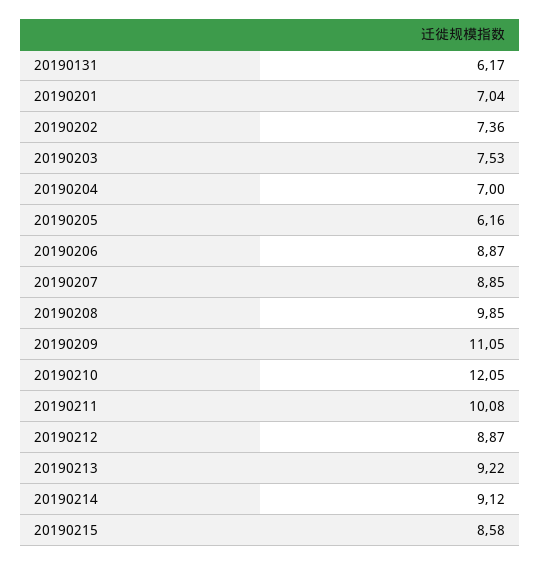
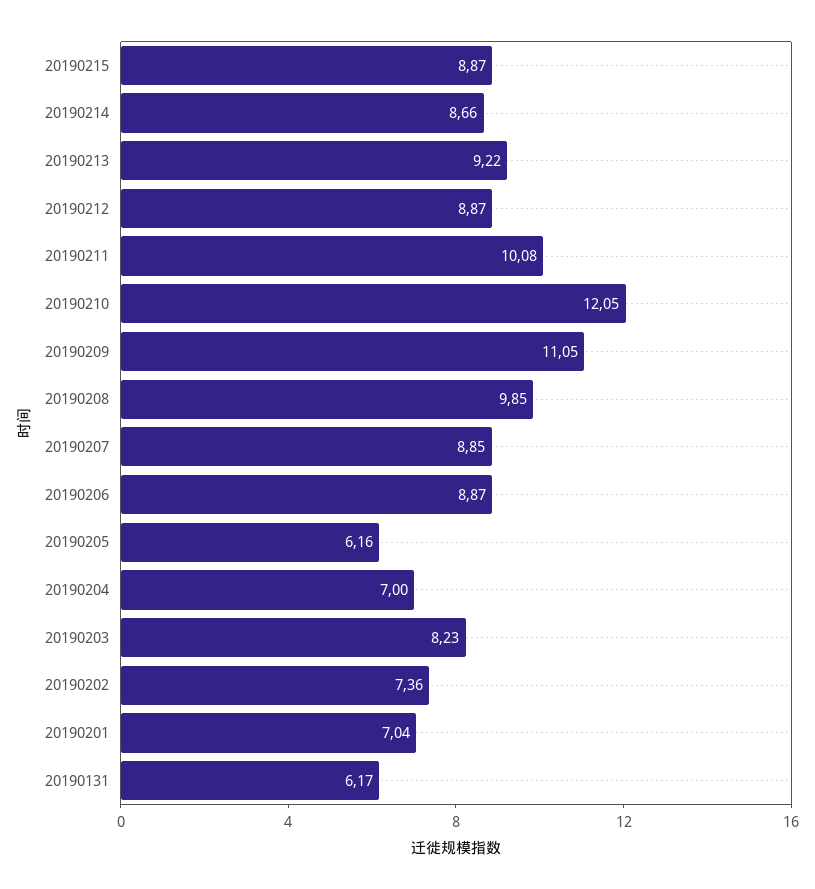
  {
    "20190131": 6.17,
    "20190201": 7.04,
    "20190202": 7.36,
-   "20190203": 7.53,
+   "20190203": 8.23,
    "20190204": 7,
    "20190205": 6.16,
    "20190206": 8.87,
    "20190207": 8.85,
    "20190208": 9.85,
    "20190209": 11.05,
    "20190210": 12.05,
    "20190211": 10.08,
    "20190212": 8.87,
    "20190213": 9.22,
-   "20190214": 9.12,
+   "20190214": 8.66,
-   "20190215": 8.58
+   "20190215": 8.87
  }

